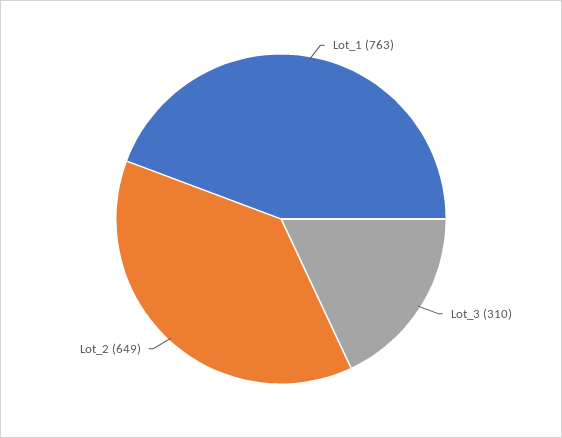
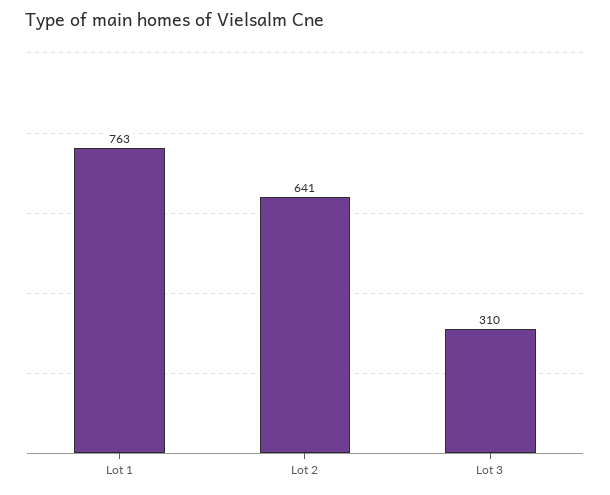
  {
    "Lot_1": 763,
    "Lot_3": 310,
-   "Lot_2": 649
+   "Lot_2": 641
  }

